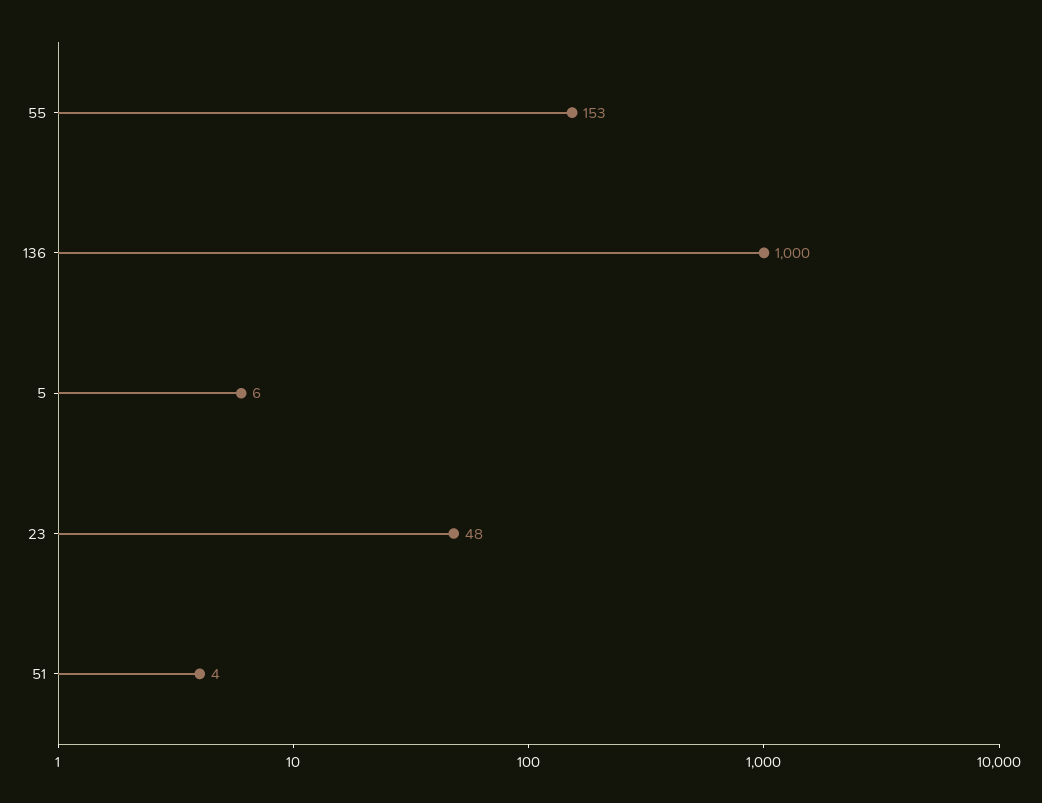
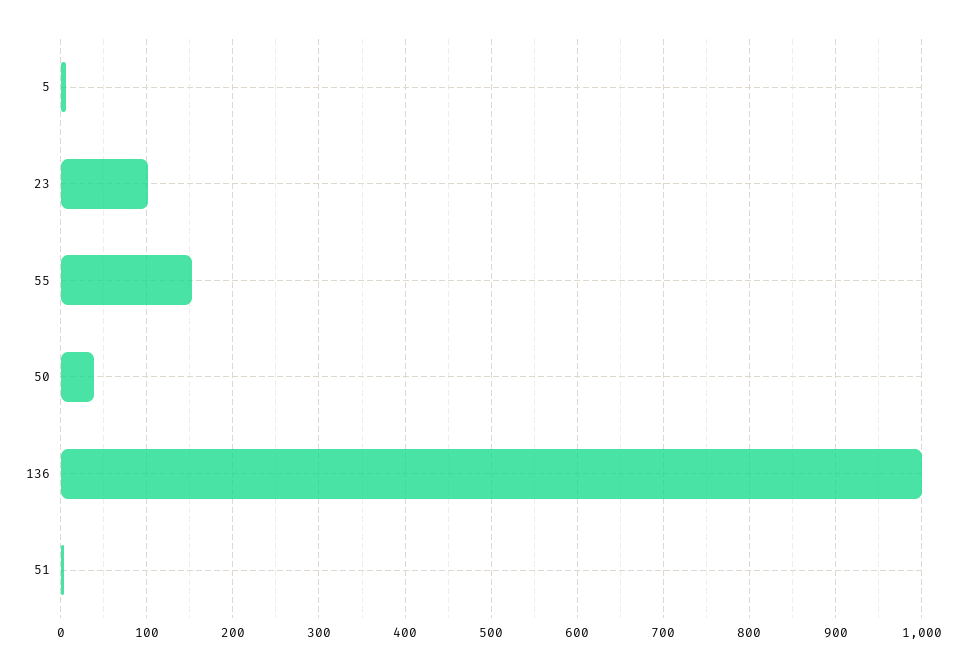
  {
    "55": 153,
    "136": 1000,
    "5": 6,
-   "23": 48,
+   "23": 100,
-   "51": 4
+   "51": 4,
+   "50": 40
  }

